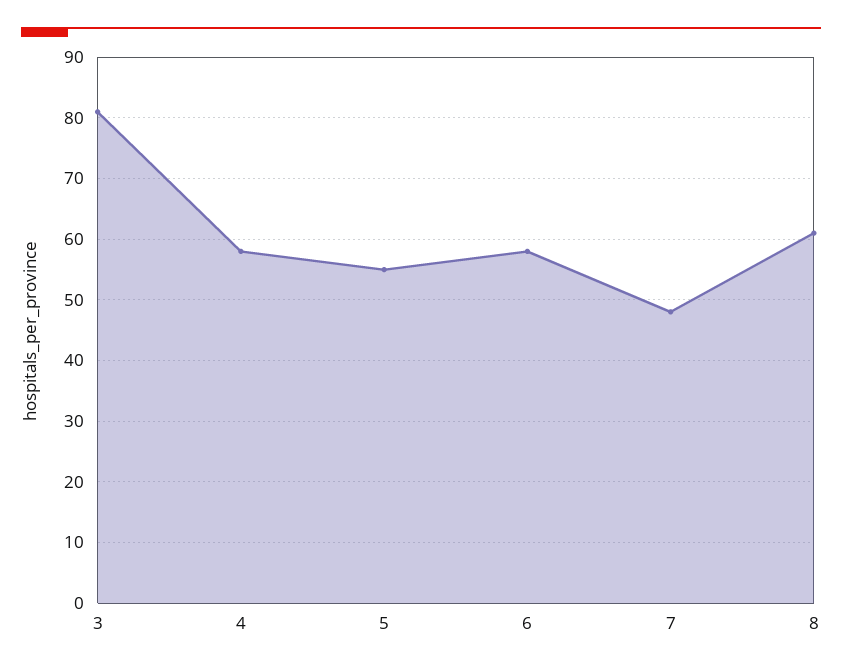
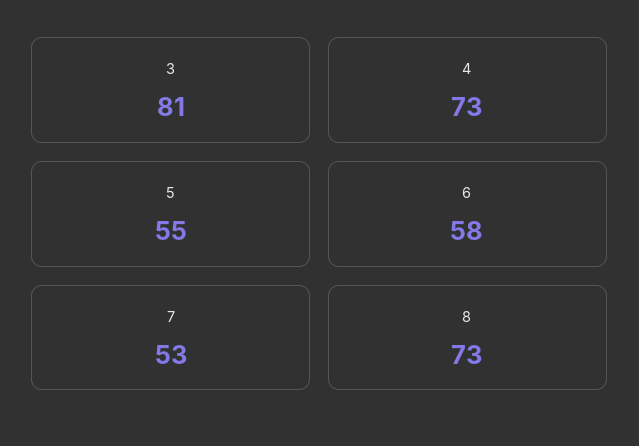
  {
    "3": 81,
-   "4": 58,
+   "4": 73,
    "5": 55,
    "6": 58,
-   "7": 48,
+   "7": 53,
-   "8": 61
+   "8": 73
  }

